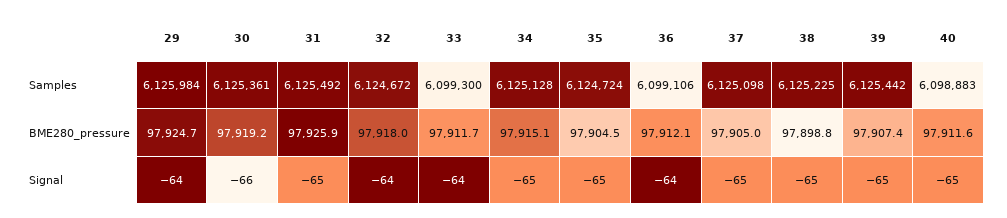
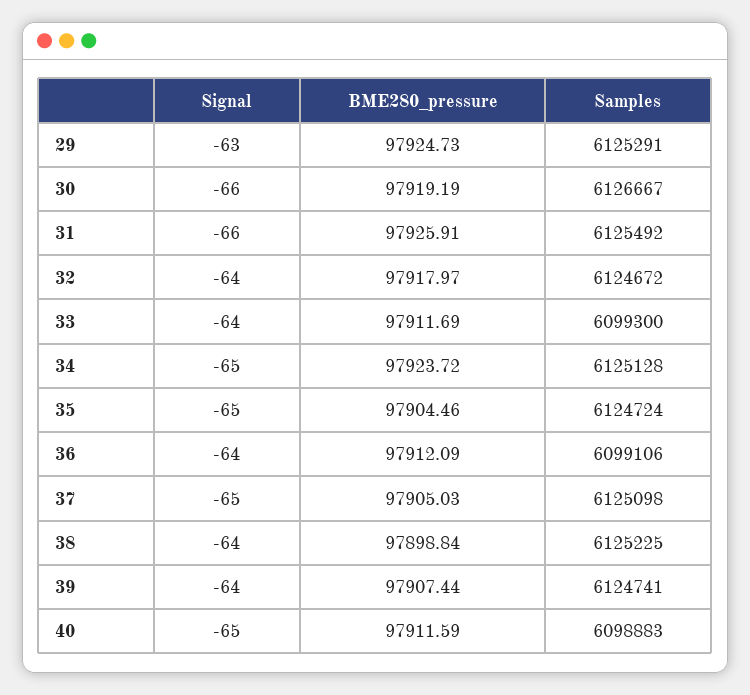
  {
    "29": {
-     "Samples": 6125984,
+     "Samples": 6125291,
      "BME280_pressure": 97924.73,
-     "Signal": -64
+     "Signal": -63
    },
    "30": {
-     "Samples": 6125361,
+     "Samples": 6126667,
      "BME280_pressure": 97919.19,
      "Signal": -66
    },
    "31": {
      "Samples": 6125492,
      "BME280_pressure": 97925.91,
-     "Signal": -65
+     "Signal": -66
    },
    "32": {
      "Samples": 6124672,
      "BME280_pressure": 97917.97,
      "Signal": -64
    },
    "33": {
      "Samples": 6099300,
      "BME280_pressure": 97911.69,
      "Signal": -64
    },
    "34": {
      "Samples": 6125128,
-     "BME280_pressure": 97915.1,
+     "BME280_pressure": 97923.72,
      "Signal": -65
    },
    "35": {
      "Samples": 6124724,
      "BME280_pressure": 97904.46,
      "Signal": -65
    },
    "36": {
      "Samples": 6099106,
      "BME280_pressure": 97912.09,
      "Signal": -64
    },
    "37": {
      "Samples": 6125098,
      "BME280_pressure": 97905.03,
      "Signal": -65
    },
    "38": {
      "Samples": 6125225,
      "BME280_pressure": 97898.84,
-     "Signal": -65
+     "Signal": -64
    },
    "39": {
-     "Samples": 6125442,
+     "Samples": 6124741,
      "BME280_pressure": 97907.44,
-     "Signal": -65
+     "Signal": -64
    },
    "40": {
      "Samples": 6098883,
      "BME280_pressure": 97911.59,
      "Signal": -65
    }
  }

